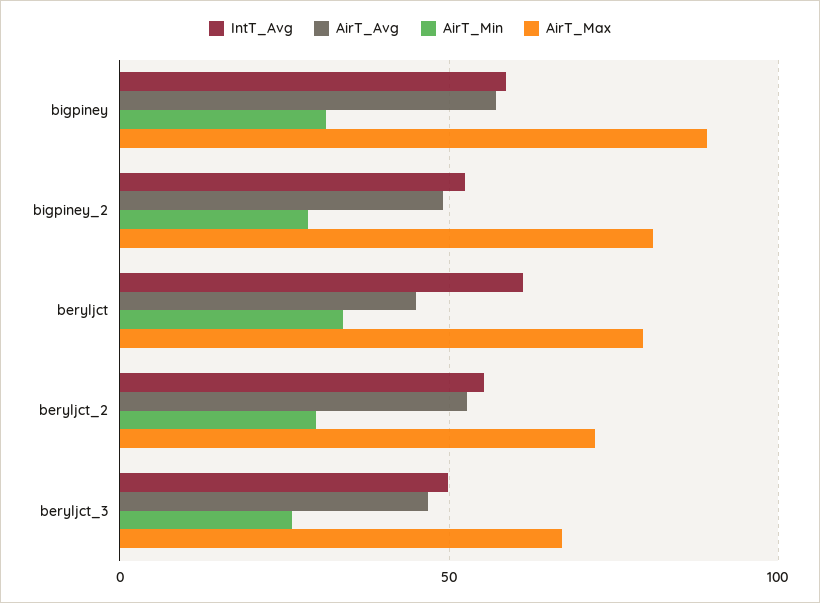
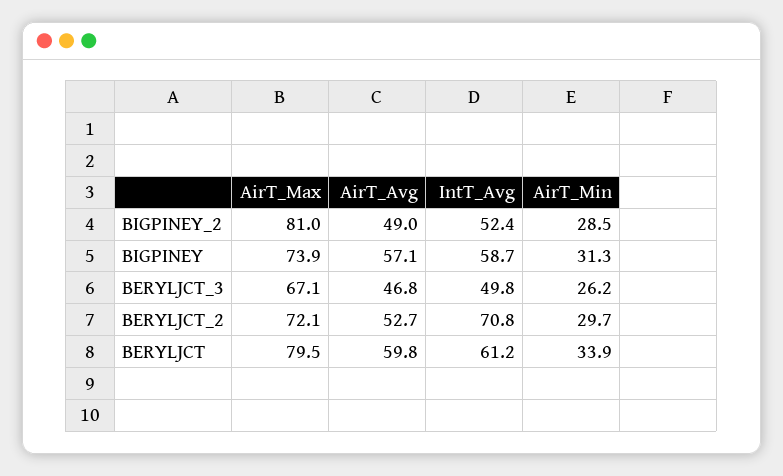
  {
    "IntT_Avg": {
      "bigpiney": 58.7,
      "bigpiney_2": 52.4,
      "beryljct": 61.2,
-     "beryljct_2": 55,
+     "beryljct_2": 70.8,
      "beryljct_3": 49.8
    },
    "AirT_Avg": {
      "bigpiney": 57.1,
      "bigpiney_2": 49,
-     "beryljct": 45,
+     "beryljct": 59.8,
      "beryljct_2": 52.7,
      "beryljct_3": 46.8
    },
    "AirT_Min": {
      "bigpiney": 31.3,
      "bigpiney_2": 28.5,
      "beryljct": 33.9,
      "beryljct_2": 29.7,
      "beryljct_3": 26.2
    },
    "AirT_Max": {
-     "bigpiney": 90,
+     "bigpiney": 73.9,
      "bigpiney_2": 81,
      "beryljct": 79.5,
      "beryljct_2": 72.1,
      "beryljct_3": 67.1
    }
  }

